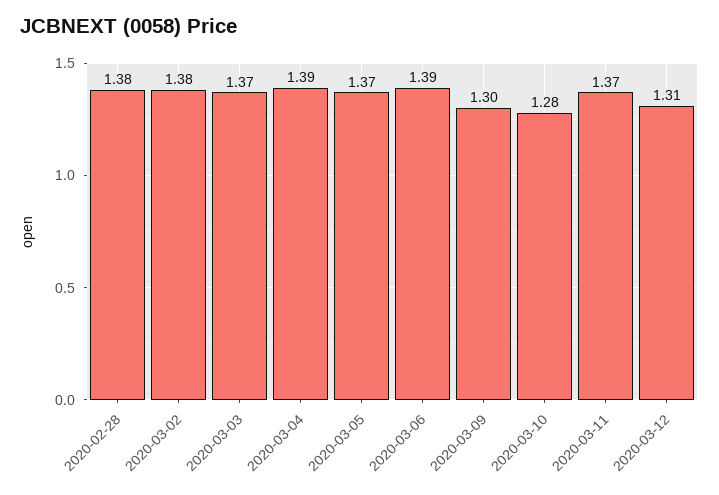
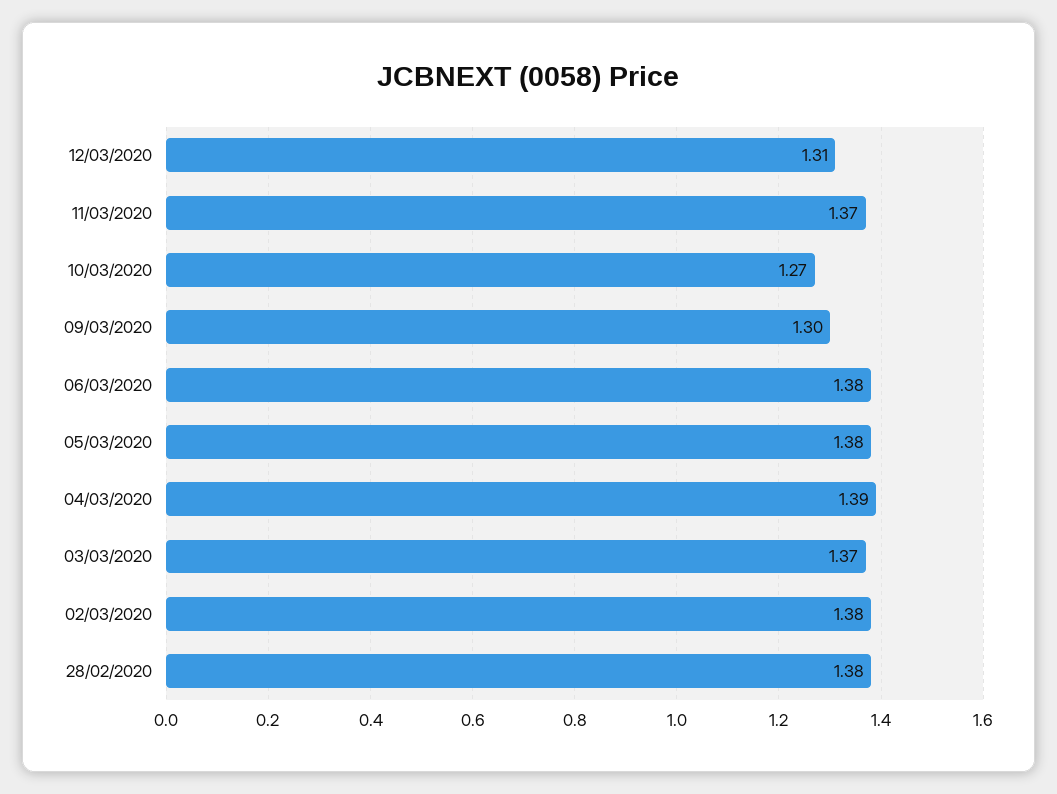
  {
    "2020-02-28": 1.38,
    "2020-03-02": 1.38,
    "2020-03-03": 1.37,
    "2020-03-04": 1.39,
-   "2020-03-05": 1.37,
+   "2020-03-05": 1.38,
-   "2020-03-06": 1.39,
+   "2020-03-06": 1.38,
    "2020-03-09": 1.3,
-   "2020-03-10": 1.28,
+   "2020-03-10": 1.27,
    "2020-03-11": 1.37,
    "2020-03-12": 1.31
  }

